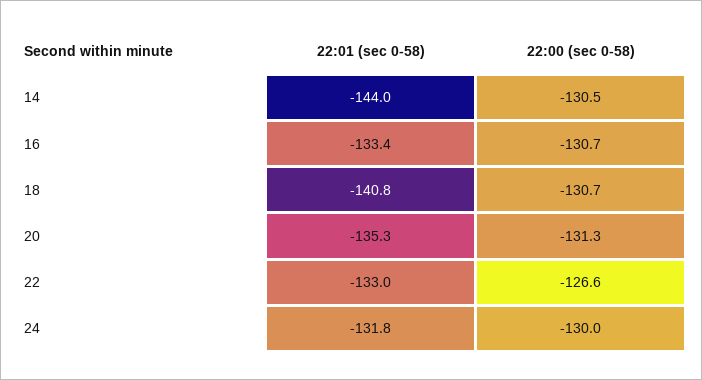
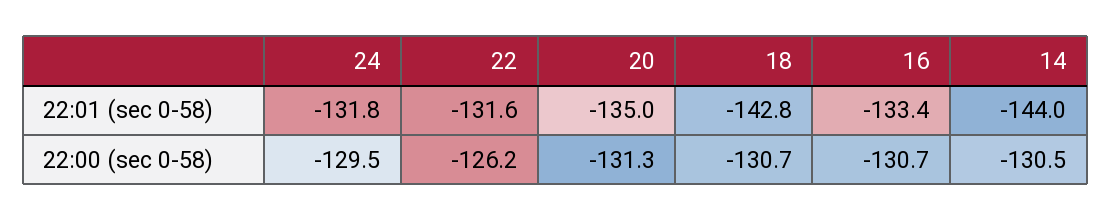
  {
    "22:01 (sec 0-58)": {
      "14": -144,
      "16": -133.4,
-     "18": -140.8,
+     "18": -142.8,
-     "20": -135.3,
+     "20": -135,
-     "22": -133,
+     "22": -131.6,
      "24": -131.8
    },
    "22:00 (sec 0-58)": {
      "14": -130.5,
      "16": -130.7,
      "18": -130.7,
      "20": -131.3,
-     "22": -126.6,
+     "22": -126.2,
-     "24": -130
+     "24": -129.5
    }
  }

